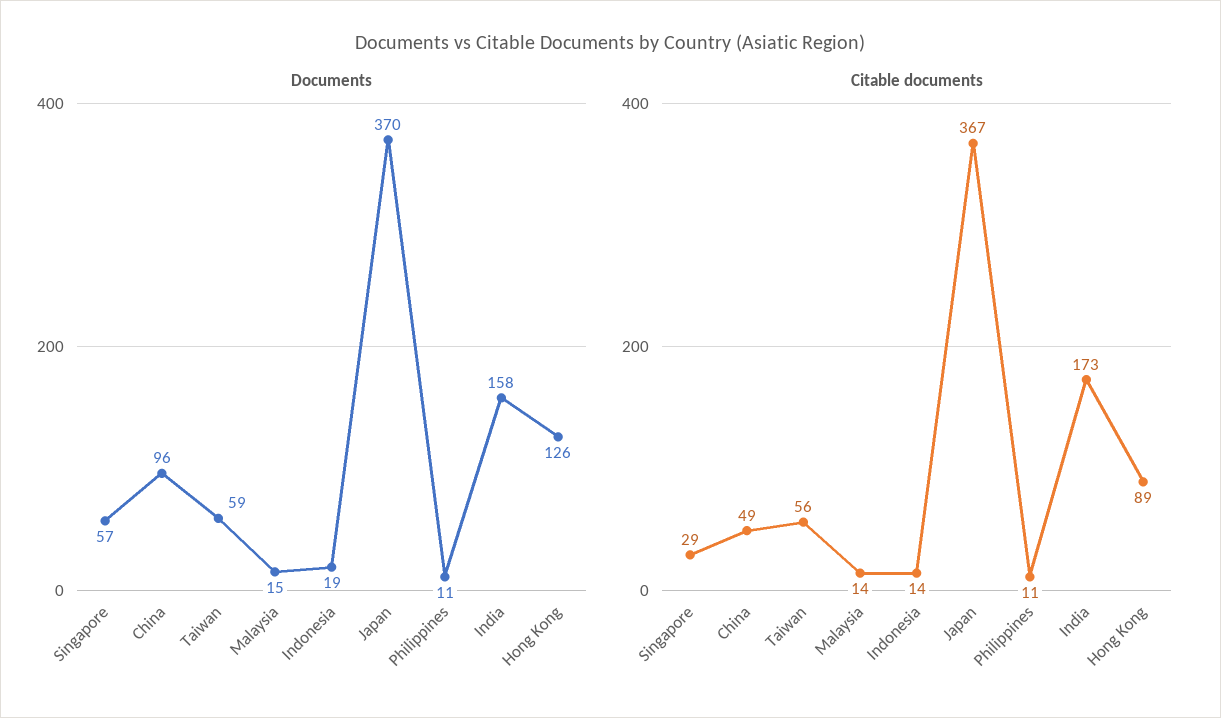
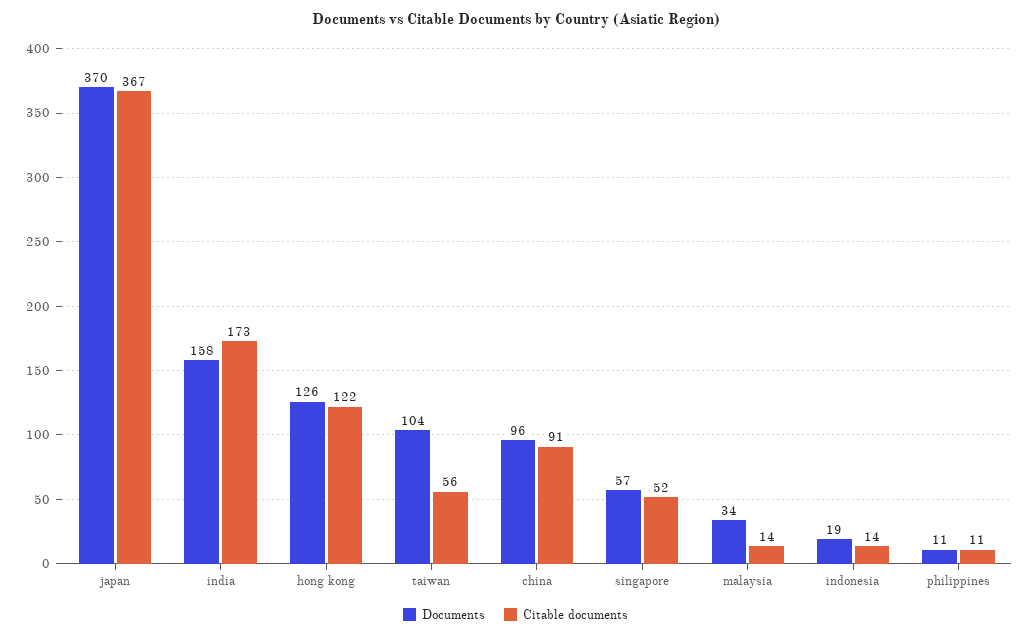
  {
    "Documents": {
      "Singapore": 57,
      "China": 96,
-     "Taiwan": 59,
+     "Taiwan": 104,
-     "Malaysia": 15,
+     "Malaysia": 34,
      "Indonesia": 19,
      "Japan": 370,
      "Philippines": 11,
      "India": 158,
      "Hong Kong": 126
    },
    "Citable documents": {
-     "Singapore": 29,
+     "Singapore": 52,
-     "China": 49,
+     "China": 91,
      "Taiwan": 56,
      "Malaysia": 14,
      "Indonesia": 14,
      "Japan": 367,
      "Philippines": 11,
      "India": 173,
-     "Hong Kong": 89
+     "Hong Kong": 122
    }
  }

